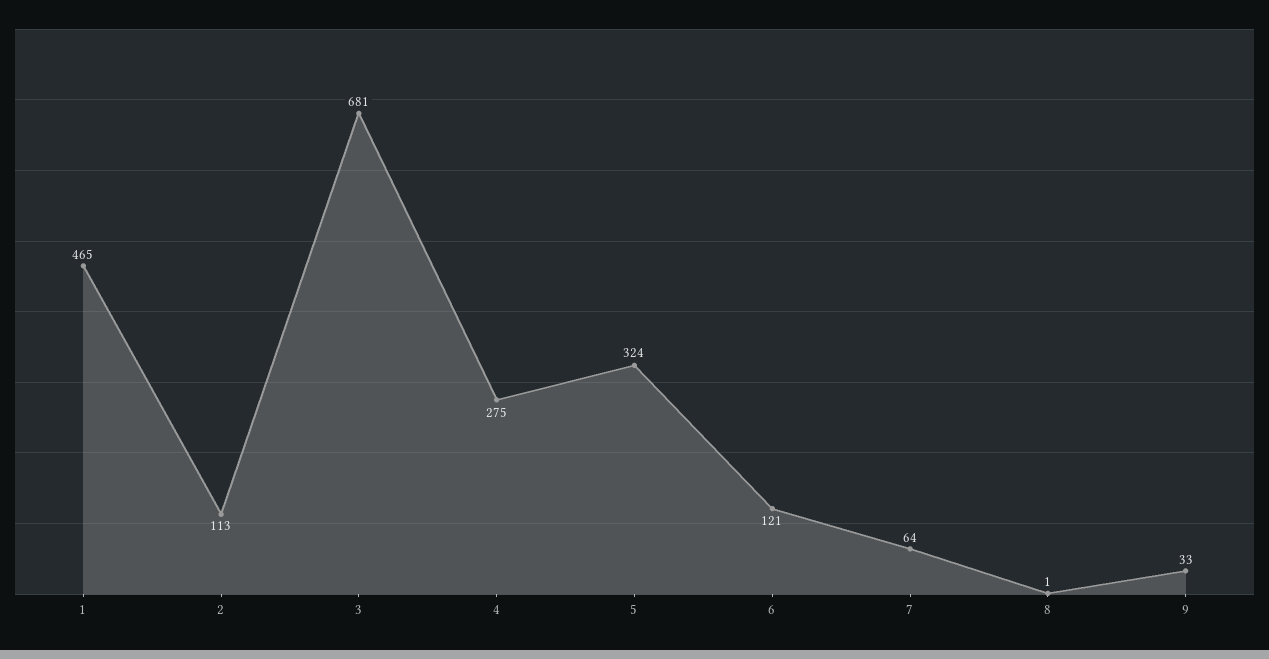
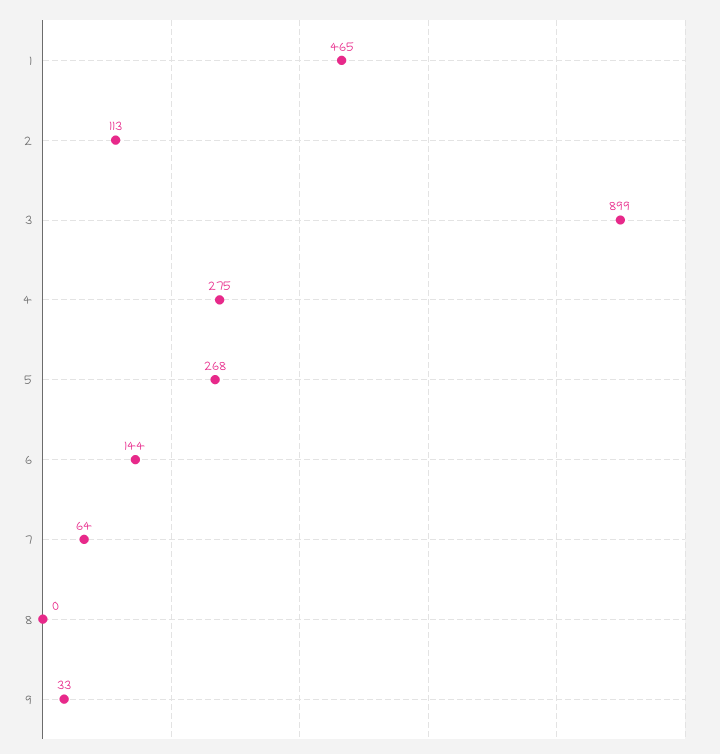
  {
    "1": 465,
    "2": 113,
-   "3": 681,
+   "3": 899,
    "4": 275,
-   "5": 324,
+   "5": 268,
-   "6": 121,
+   "6": 144,
    "7": 64,
-   "8": 1,
+   "8": 0,
    "9": 33
  }

